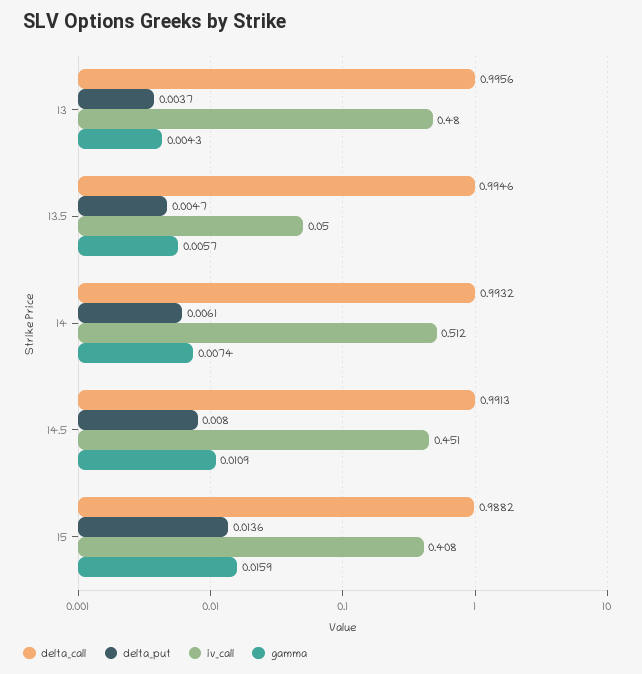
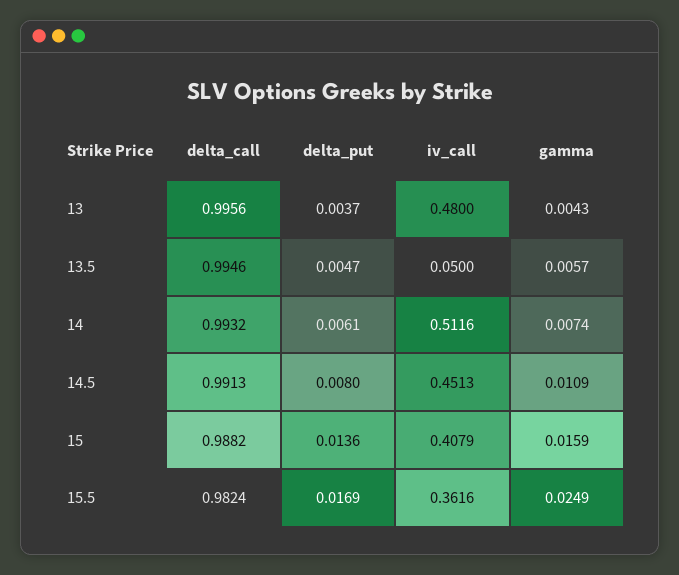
  {
    "delta_call": {
      "13": 0.9956,
      "13.5": 0.9946,
      "14": 0.9932,
      "14.5": 0.9913,
-     "15": 0.9882
+     "15": 0.9882,
+     "15.5": 0.9824
    },
    "delta_put": {
      "13": 0.0037,
      "13.5": 0.0047,
      "14": 0.0061,
      "14.5": 0.008,
-     "15": 0.0136
+     "15": 0.0136,
+     "15.5": 0.0169
    },
    "iv_call": {
      "13": 0.48,
      "13.5": 0.05,
      "14": 0.5116,
      "14.5": 0.4513,
-     "15": 0.4079
+     "15": 0.4079,
+     "15.5": 0.3616
    },
    "gamma": {
      "13": 0.0043,
      "13.5": 0.0057,
      "14": 0.0074,
      "14.5": 0.0109,
-     "15": 0.0159
+     "15": 0.0159,
+     "15.5": 0.0249
    }
  }

